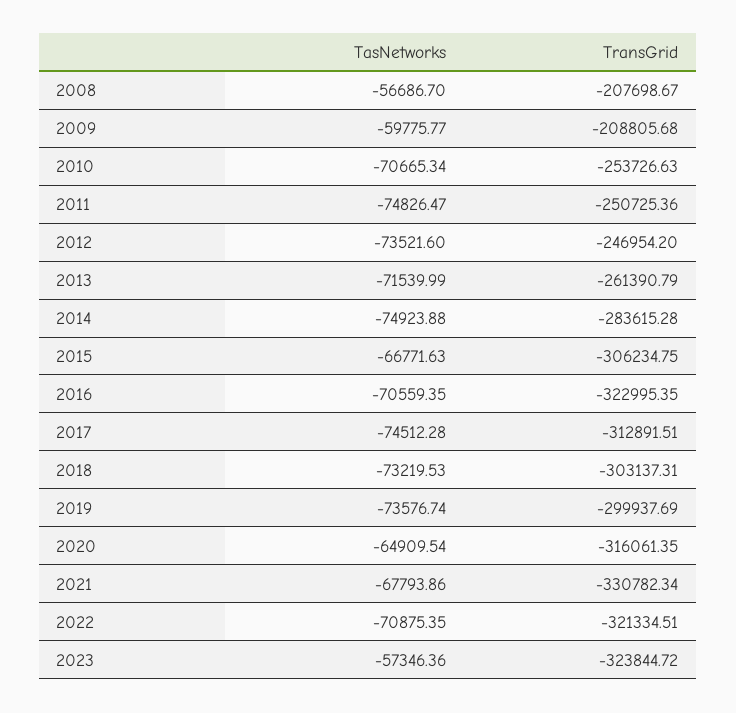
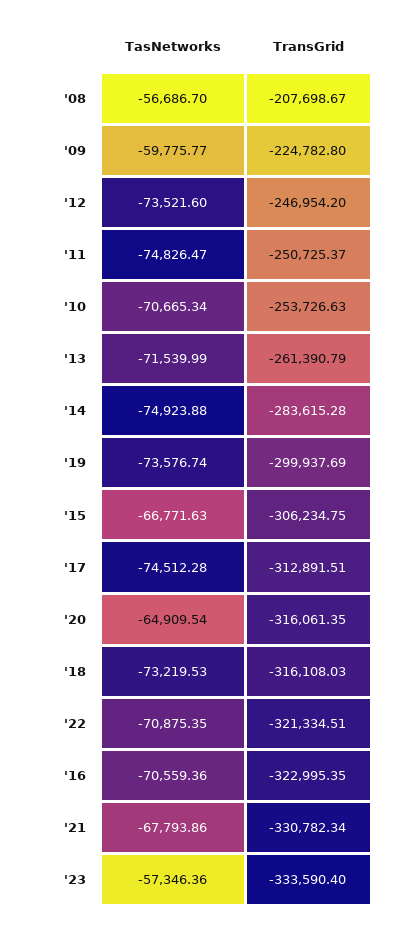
  {
    "TasNetworks": {
      "2008": -56686.7,
      "2009": -59775.77,
      "2010": -70665.34,
      "2011": -74826.47,
      "2012": -73521.6,
      "2013": -71539.99,
      "2014": -74923.88,
      "2015": -66771.63,
-     "2016": -70559.35,
+     "2016": -70559.36,
      "2017": -74512.28,
      "2018": -73219.53,
      "2019": -73576.74,
      "2020": -64909.54,
      "2021": -67793.86,
      "2022": -70875.35,
      "2023": -57346.36
    },
    "TransGrid": {
      "2008": -207698.67,
-     "2009": -208805.68,
+     "2009": -224782.8,
      "2010": -253726.63,
-     "2011": -250725.36,
+     "2011": -250725.37,
      "2012": -246954.2,
      "2013": -261390.79,
      "2014": -283615.28,
      "2015": -306234.75,
      "2016": -322995.35,
      "2017": -312891.51,
-     "2018": -303137.31,
+     "2018": -316108.03,
      "2019": -299937.69,
      "2020": -316061.35,
      "2021": -330782.34,
      "2022": -321334.51,
-     "2023": -323844.72
+     "2023": -333590.4
    }
  }

